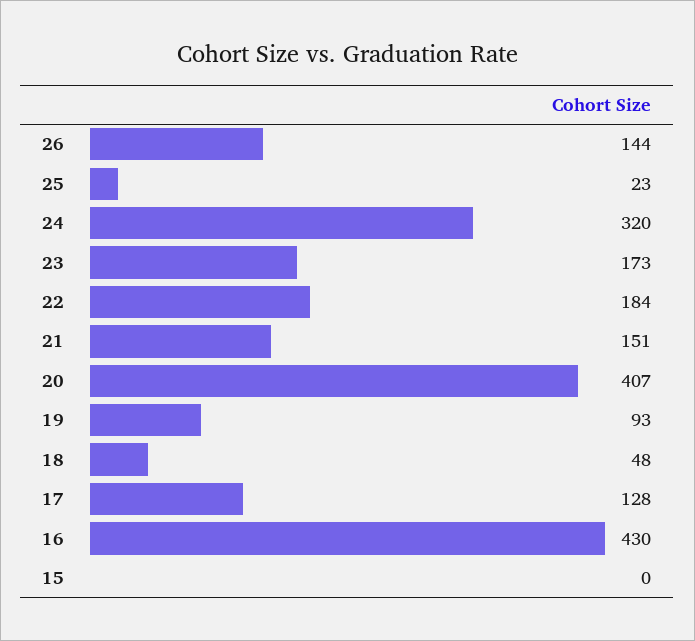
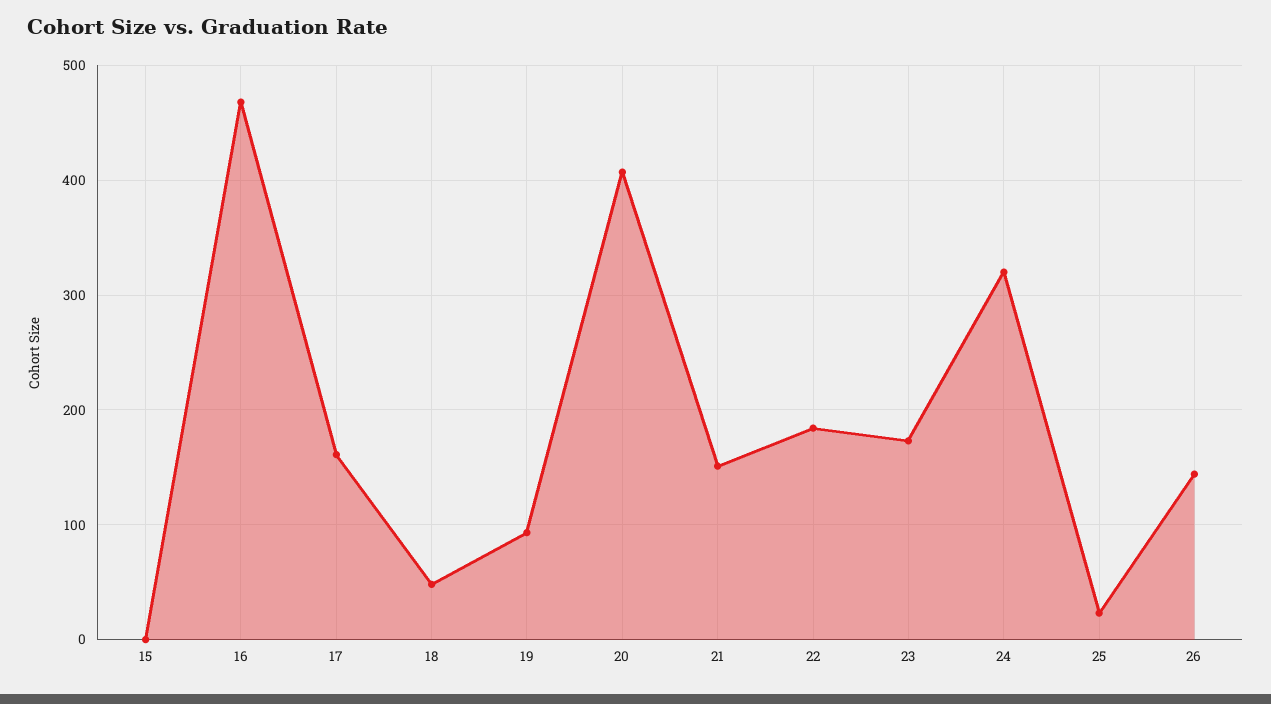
  {
    "26": 144,
    "25": 23,
    "24": 320,
    "23": 173,
    "22": 184,
    "21": 151,
    "20": 407,
    "19": 93,
    "18": 48,
-   "17": 128,
+   "17": 160,
-   "16": 430,
+   "16": 470,
    "15": 0
  }

